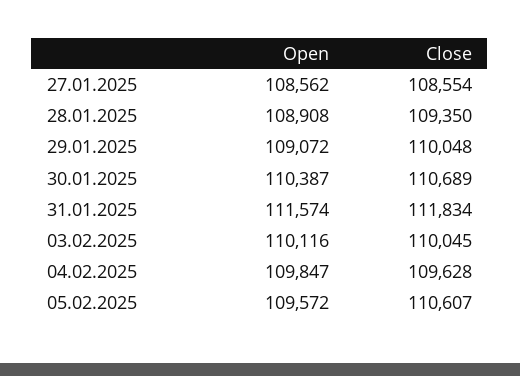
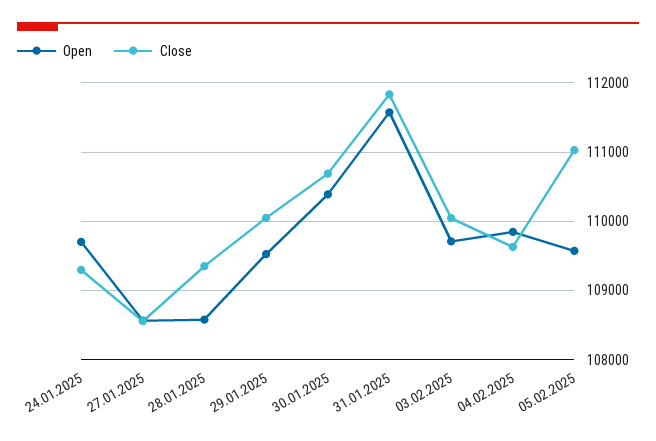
  {
    "Open": {
      "27.01.2025": 108562,
-     "28.01.2025": 108908,
+     "28.01.2025": 108600,
-     "29.01.2025": 109072,
+     "29.01.2025": 109500,
      "30.01.2025": 110387,
      "31.01.2025": 111574,
-     "03.02.2025": 110116,
+     "03.02.2025": 109700,
      "04.02.2025": 109847,
-     "05.02.2025": 109572
+     "05.02.2025": 109572,
+     "24.01.2025": 109700
    },
    "Close": {
      "27.01.2025": 108554,
      "28.01.2025": 109350,
      "29.01.2025": 110048,
      "30.01.2025": 110689,
      "31.01.2025": 111834,
      "03.02.2025": 110045,
      "04.02.2025": 109628,
-     "05.02.2025": 110607
+     "05.02.2025": 111000,
+     "24.01.2025": 109300
    }
  }

